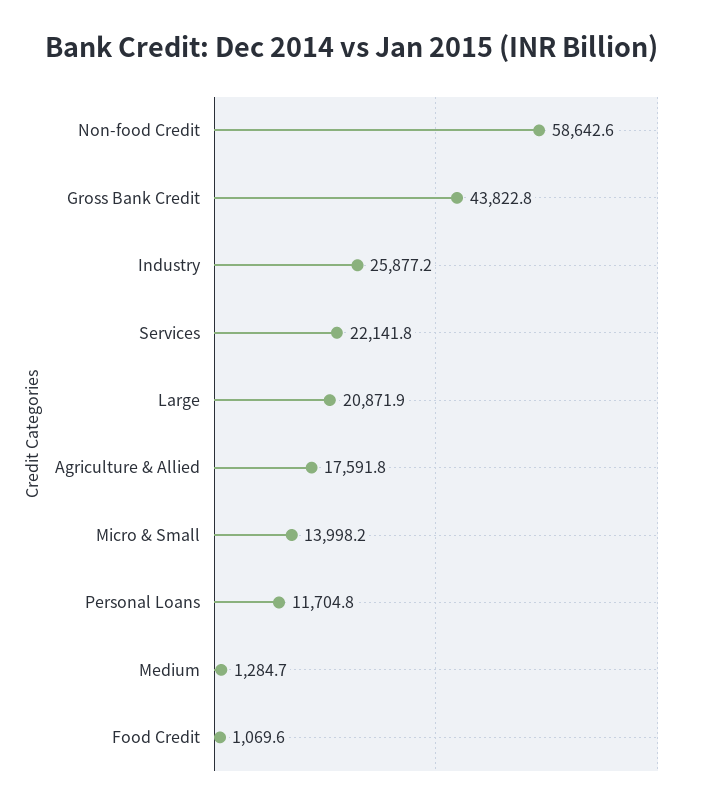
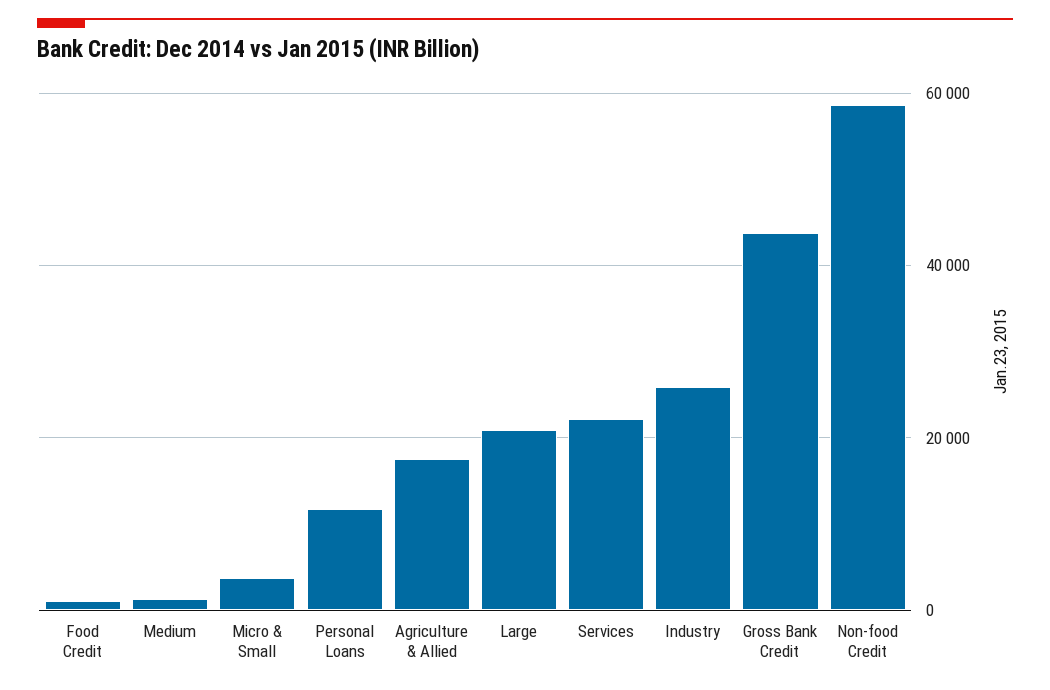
  {
    "Non-food Credit": 58642.6,
    "Gross Bank Credit": 43822.8,
    "Industry": 25877.2,
    "Services": 22141.8,
    "Large": 20871.9,
    "Agriculture & Allied": 17591.8,
-   "Micro & Small": 13998.2,
+   "Micro & Small": 4000,
    "Personal Loans": 11704.8,
    "Medium": 1284.7,
    "Food Credit": 1069.6
  }

